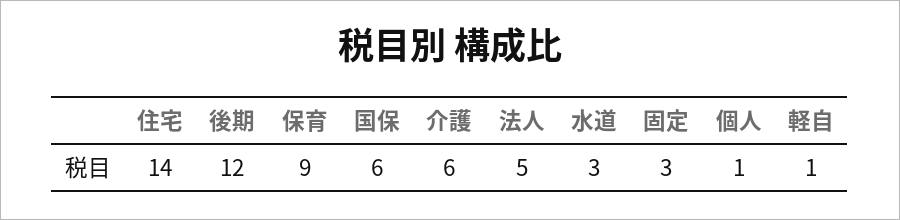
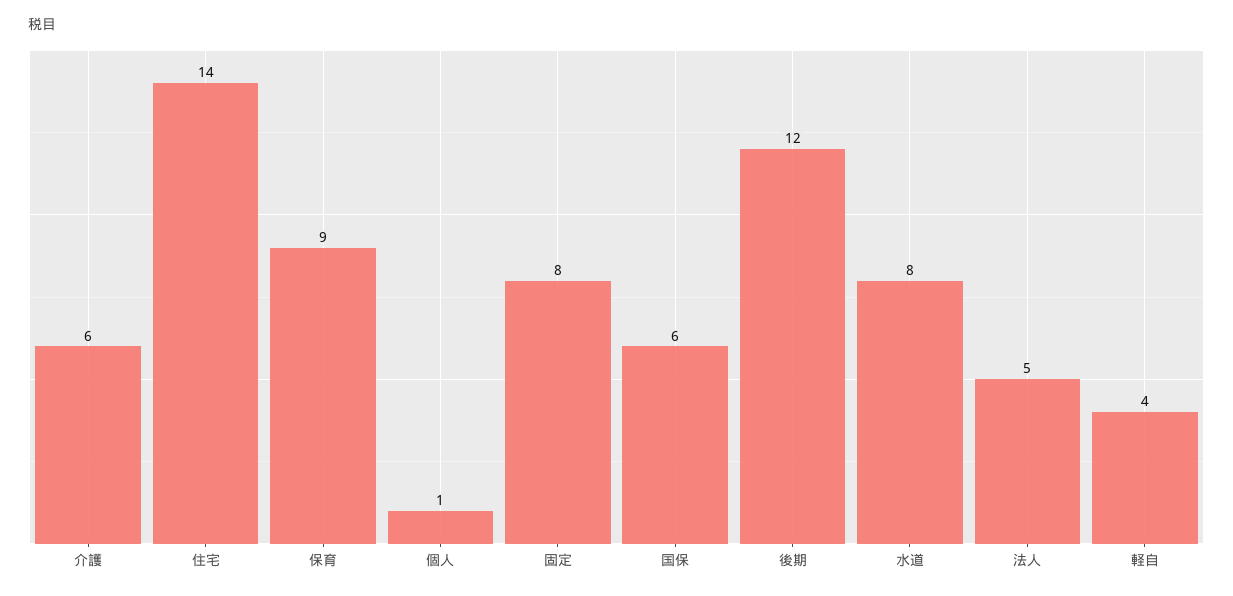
  {
    "住宅": 14,
    "後期": 12,
    "保育": 9,
    "国保": 6,
    "介護": 6,
    "法人": 5,
-   "水道": 3,
+   "水道": 8,
-   "固定": 3,
+   "固定": 8,
    "個人": 1,
-   "軽自": 1
+   "軽自": 4
  }

